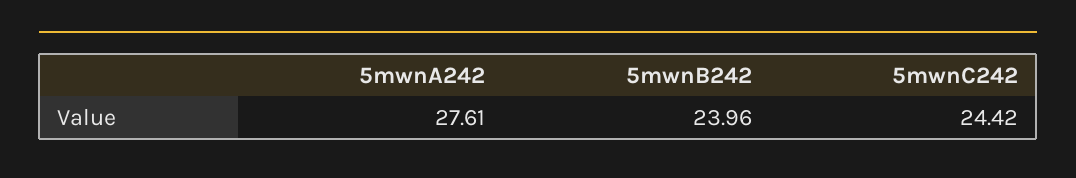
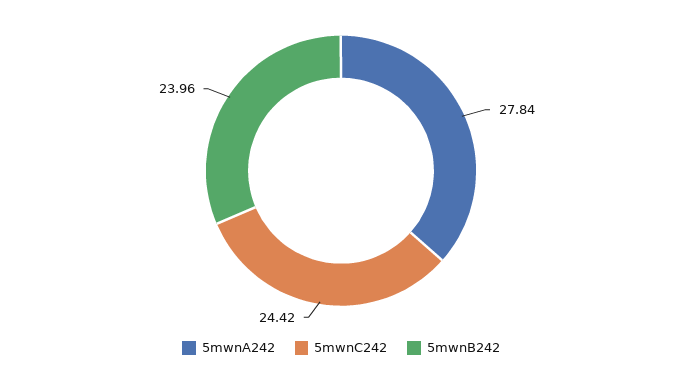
  {
-   "5mwnA242": 27.61,
+   "5mwnA242": 27.84,
    "5mwnB242": 23.96,
    "5mwnC242": 24.42
  }

